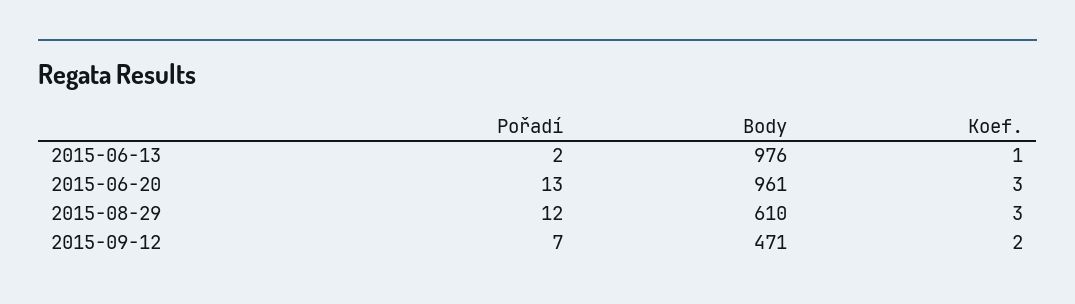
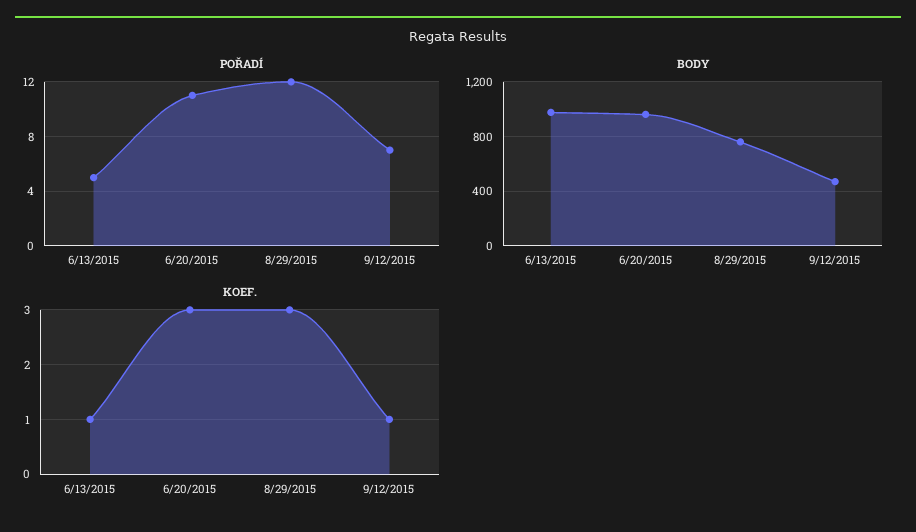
  {
    "Pořadí": {
-     "2015-06-13": 2,
+     "2015-06-13": 5,
-     "2015-06-20": 13,
+     "2015-06-20": 11,
      "2015-08-29": 12,
      "2015-09-12": 7
    },
    "Body": {
      "2015-06-13": 976,
      "2015-06-20": 961,
-     "2015-08-29": 610,
+     "2015-08-29": 750,
      "2015-09-12": 471
    },
    "Koef.": {
      "2015-06-13": 1,
      "2015-06-20": 3,
      "2015-08-29": 3,
-     "2015-09-12": 2
+     "2015-09-12": 1
    }
  }

